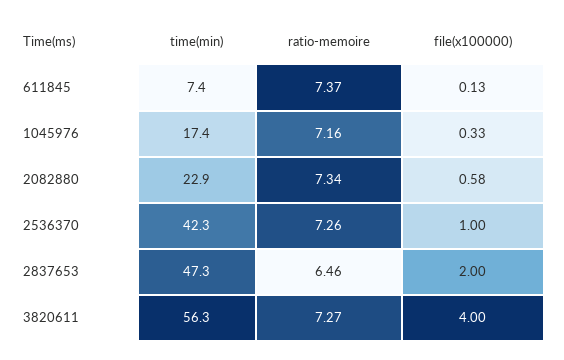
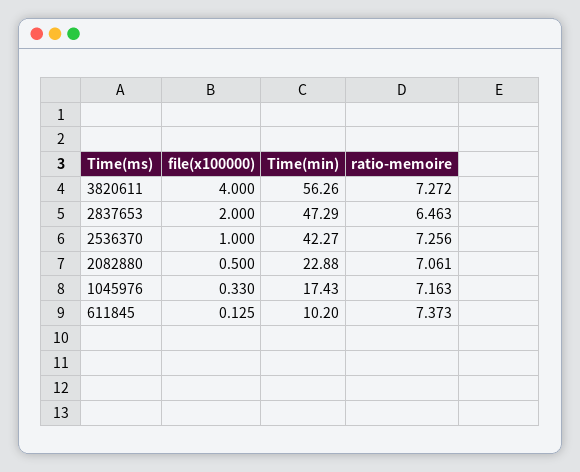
  {
    "time(min)": {
-     "611845": 7.4,
+     "611845": 10.2,
      "1045976": 17.43,
      "2082880": 22.88,
      "2536370": 42.27,
      "2837653": 47.29,
      "3820611": 56.26
    },
    "ratio-memoire": {
      "611845": 7.373,
      "1045976": 7.163,
-     "2082880": 7.34,
+     "2082880": 7.061,
      "2536370": 7.256,
      "2837653": 6.463,
      "3820611": 7.272
    },
    "file(x100000)": {
      "611845": 0.125,
      "1045976": 0.33,
-     "2082880": 0.58,
+     "2082880": 0.5,
      "2536370": 1,
      "2837653": 2,
      "3820611": 4
    }
  }

